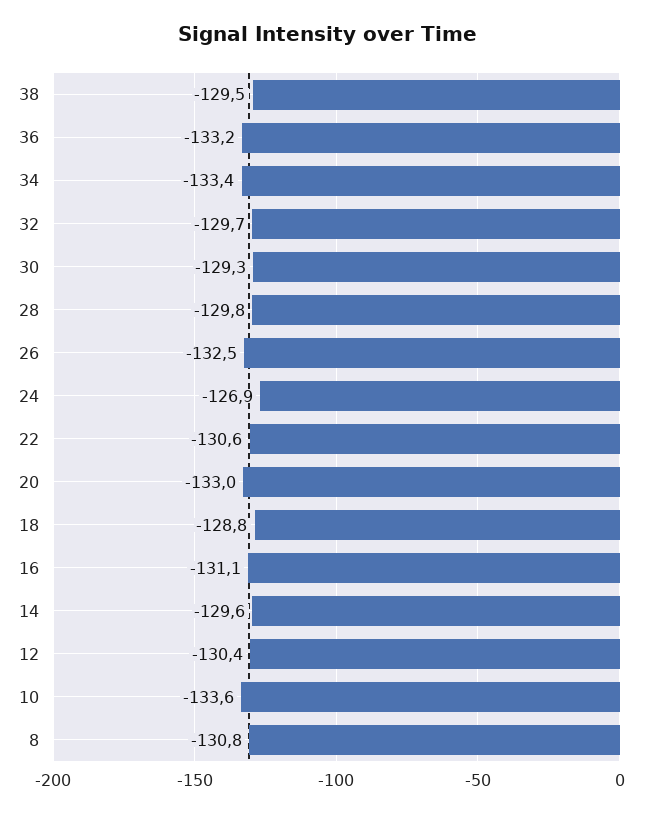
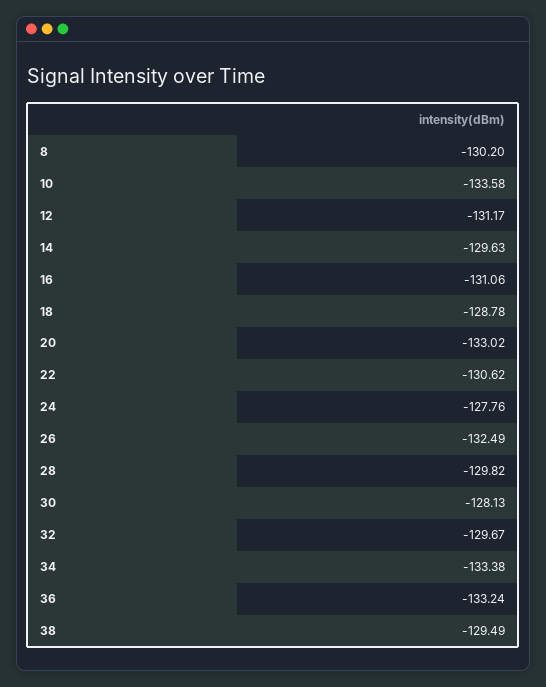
  {
    "38": -129.49,
    "36": -133.24,
    "34": -133.38,
    "32": -129.67,
-   "30": -129.3,
+   "30": -128.13,
    "28": -129.82,
    "26": -132.49,
-   "24": -126.9,
+   "24": -127.76,
    "22": -130.62,
    "20": -133.02,
    "18": -128.78,
    "16": -131.06,
    "14": -129.63,
-   "12": -130.4,
+   "12": -131.17,
    "10": -133.58,
-   "8": -130.8
+   "8": -130.2
  }

